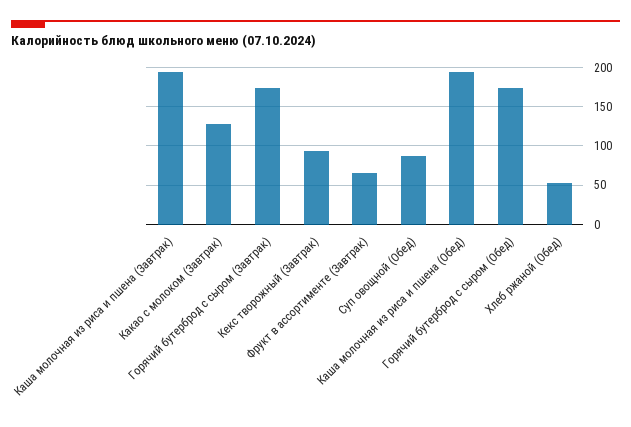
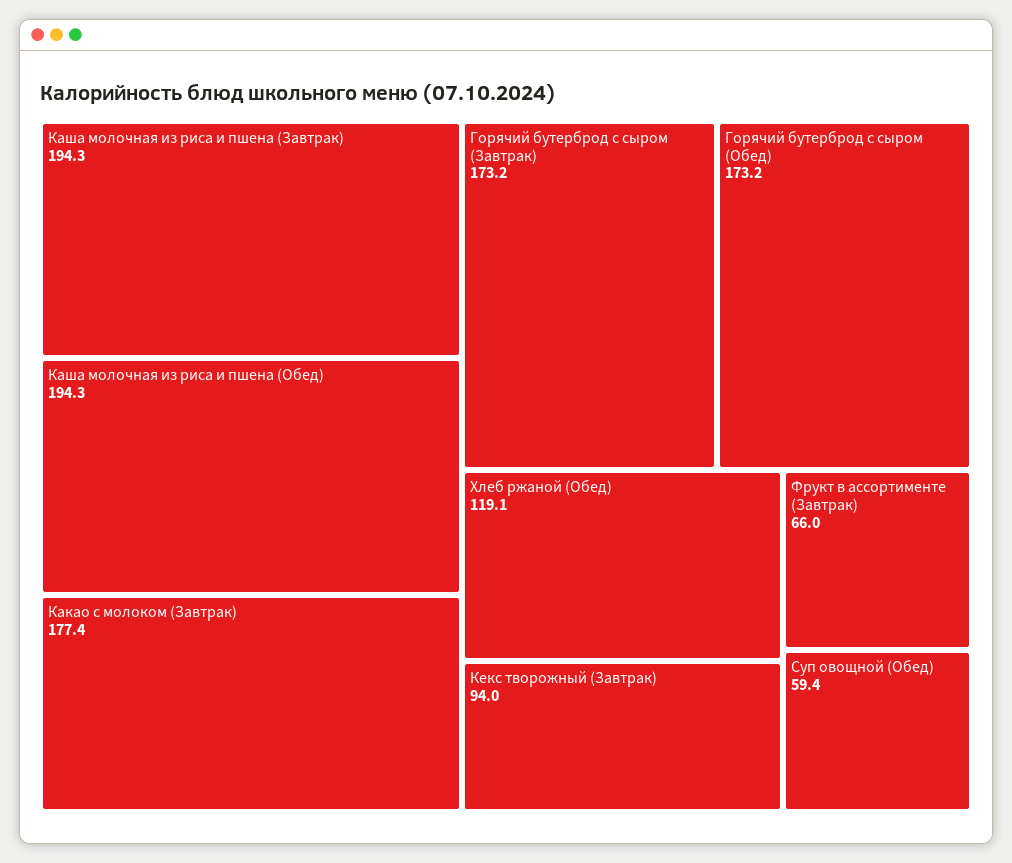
  {
    "Каша молочная из риса и пшена (Завтрак)": 194.3,
-   "Какао с молоком (Завтрак)": 130,
+   "Какао с молоком (Завтрак)": 177.4,
    "Горячий бутерброд с сыром (Завтрак)": 173.2,
    "Кекс творожный (Завтрак)": 94,
    "Фрукт в ассортименте (Завтрак)": 66,
-   "Суп овощной (Обед)": 90,
+   "Суп овощной (Обед)": 59.4,
    "Каша молочная из риса и пшена (Обед)": 194.3,
    "Горячий бутерброд с сыром (Обед)": 173.2,
-   "Хлеб ржаной (Обед)": 50
+   "Хлеб ржаной (Обед)": 119.1
  }

